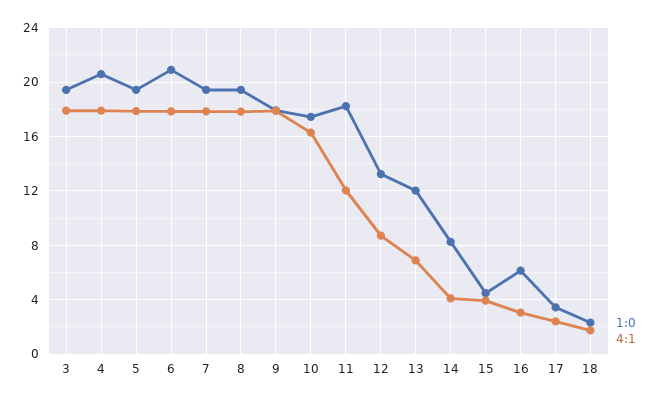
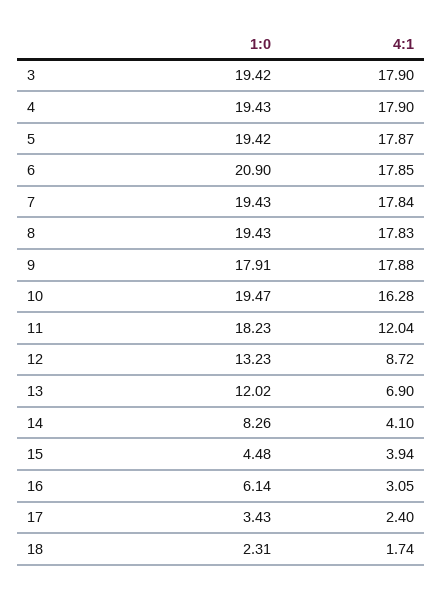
  {
    "1:0": {
      "3": 19.42,
-     "4": 20.5,
+     "4": 19.43,
      "5": 19.42,
      "6": 20.9,
      "7": 19.43,
      "8": 19.43,
      "9": 17.91,
-     "10": 17.5,
+     "10": 19.47,
      "11": 18.23,
      "12": 13.23,
      "13": 12.02,
      "14": 8.26,
      "15": 4.48,
      "16": 6.14,
      "17": 3.43,
      "18": 2.31
    },
    "4:1": {
      "3": 17.9,
      "4": 17.9,
      "5": 17.87,
      "6": 17.85,
      "7": 17.84,
      "8": 17.83,
      "9": 17.88,
      "10": 16.28,
      "11": 12.04,
      "12": 8.72,
      "13": 6.9,
      "14": 4.1,
      "15": 3.94,
      "16": 3.05,
      "17": 2.4,
      "18": 1.74
    }
  }

